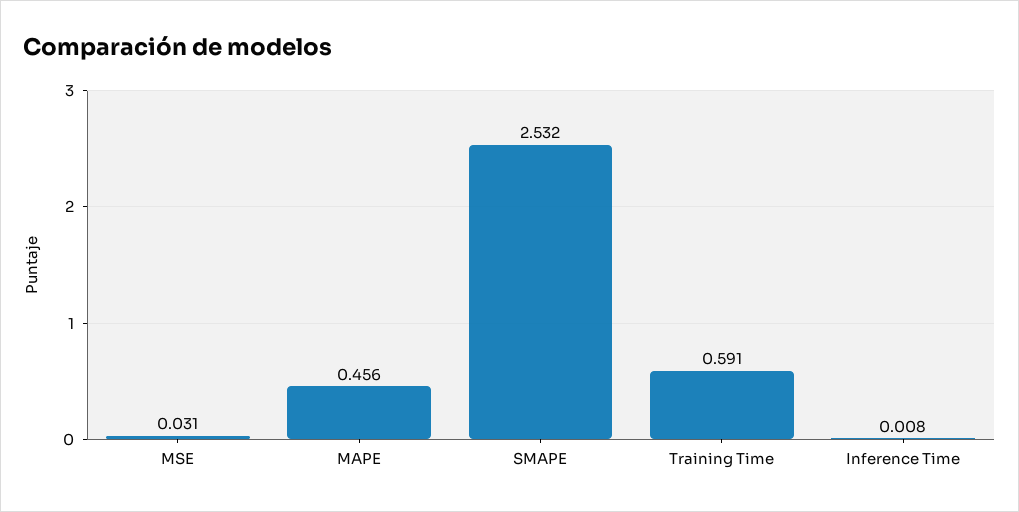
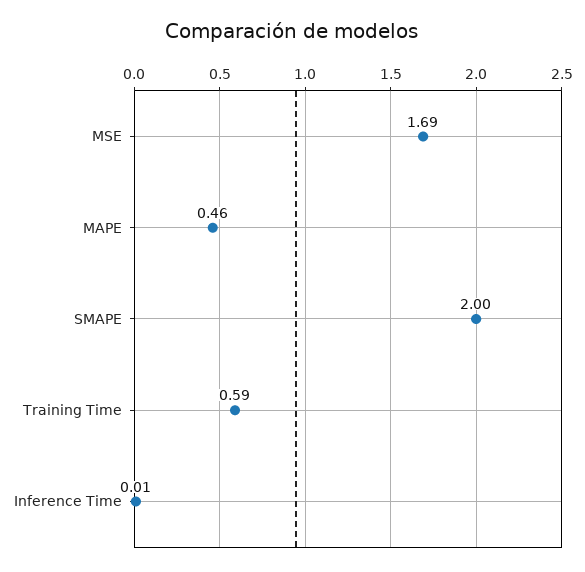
  {
-   "MSE": 0.031,
+   "MSE": 1.69,
    "MAPE": 0.456,
-   "SMAPE": 2.532,
+   "SMAPE": 2,
    "Training Time": 0.591,
    "Inference Time": 0.008
  }

